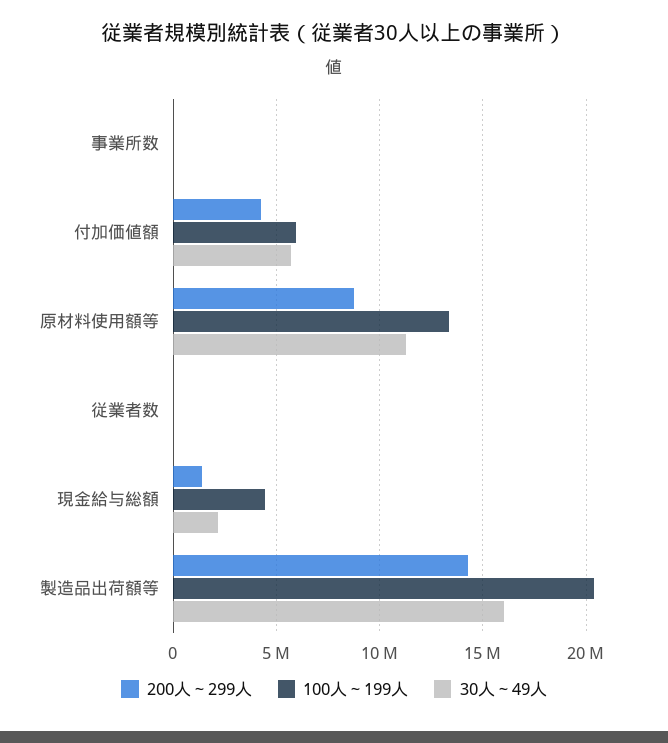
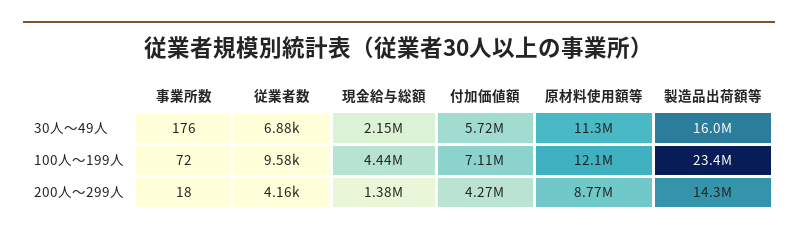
  {
    "200人～299人": {
      "事業所数": 18,
      "付加価値額": 4270000,
      "原材料使用額等": 8770000,
      "従業者数": 4160,
      "現金給与総額": 1380000,
      "製造品出荷額等": 14300000
    },
    "100人～199人": {
      "事業所数": 72,
-     "付加価値額": 6000000,
+     "付加価値額": 7110000,
-     "原材料使用額等": 13500000,
+     "原材料使用額等": 12100000,
      "従業者数": 9580,
      "現金給与総額": 4440000,
-     "製造品出荷額等": 20500000
+     "製造品出荷額等": 23400000
    },
    "30人～49人": {
      "事業所数": 176,
      "付加価値額": 5720000,
      "原材料使用額等": 11300000,
      "従業者数": 6880,
      "現金給与総額": 2150000,
      "製造品出荷額等": 16000000
    }
  }

